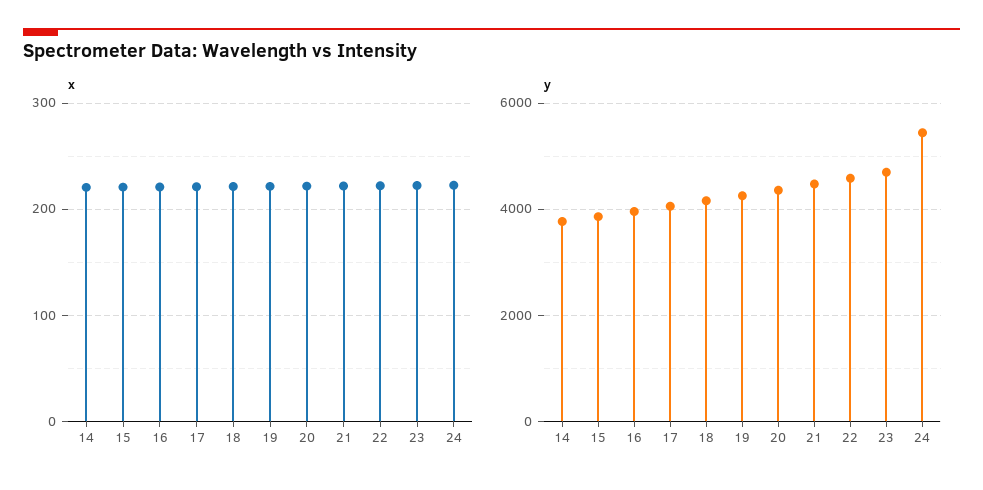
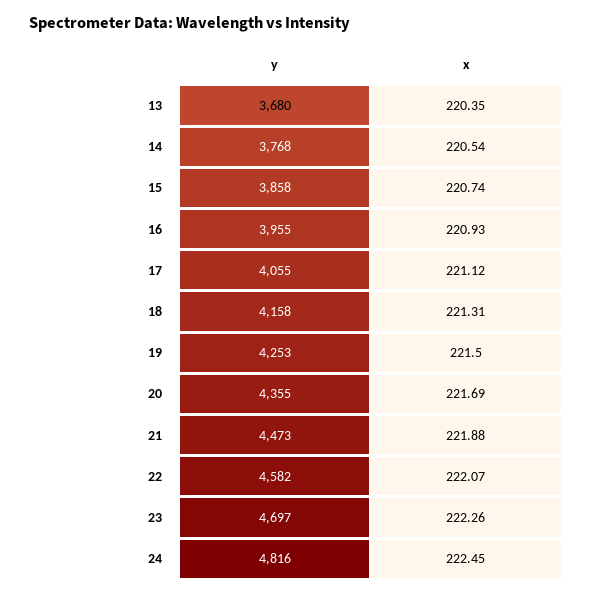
  {
    "x": {
      "14": 220.54,
      "15": 220.74,
      "16": 220.93,
      "17": 221.12,
      "18": 221.31,
      "19": 221.5,
      "20": 221.69,
      "21": 221.88,
      "22": 222.07,
      "23": 222.26,
-     "24": 222.45
+     "24": 222.45,
+     "13": 220.35
    },
    "y": {
      "14": 3768,
      "15": 3858,
      "16": 3955,
      "17": 4055,
      "18": 4158,
      "19": 4253,
      "20": 4355,
      "21": 4473,
      "22": 4582,
      "23": 4697,
-     "24": 5400
+     "24": 4816,
+     "13": 3680
    }
  }

